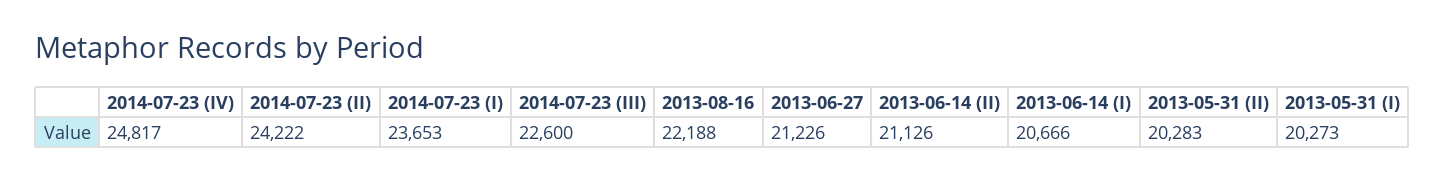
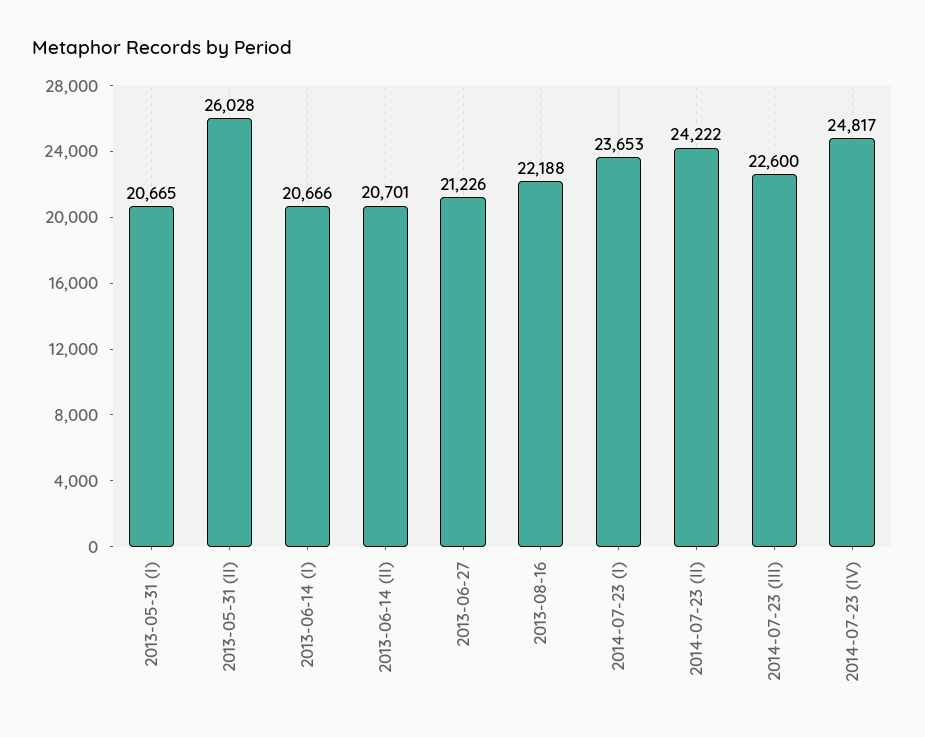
  {
    "2014-07-23 (IV)": 24817,
    "2014-07-23 (II)": 24222,
    "2014-07-23 (I)": 23653,
    "2014-07-23 (III)": 22600,
    "2013-08-16": 22188,
    "2013-06-27": 21226,
-   "2013-06-14 (II)": 21126,
+   "2013-06-14 (II)": 20701,
    "2013-06-14 (I)": 20666,
-   "2013-05-31 (II)": 20283,
+   "2013-05-31 (II)": 26028,
-   "2013-05-31 (I)": 20273
+   "2013-05-31 (I)": 20665
  }

